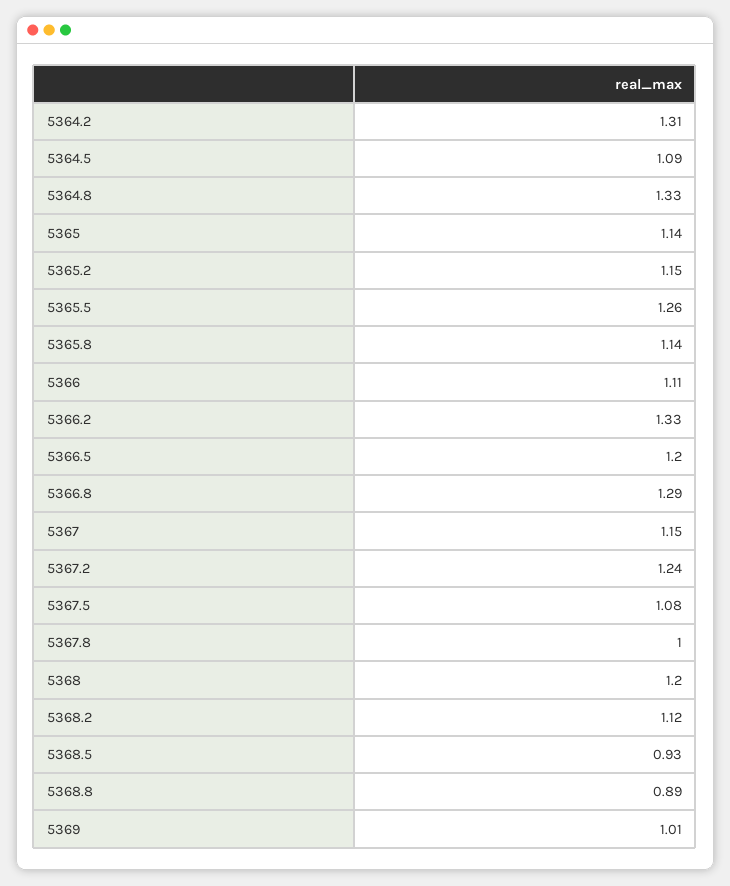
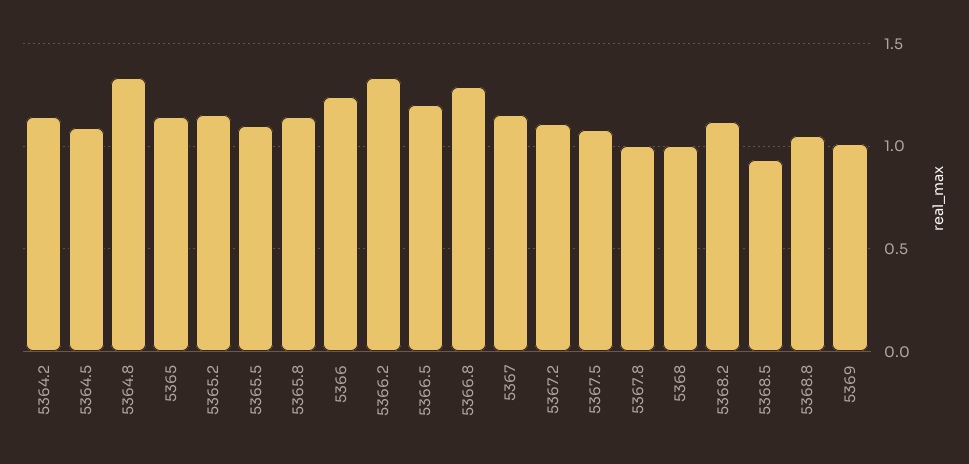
  {
-   "5364.2": 1.31,
+   "5364.2": 1.15,
    "5364.5": 1.09,
    "5364.8": 1.33,
    "5365": 1.14,
    "5365.2": 1.15,
-   "5365.5": 1.26,
+   "5365.5": 1.1,
    "5365.8": 1.14,
-   "5366": 1.11,
+   "5366": 1.25,
    "5366.2": 1.33,
    "5366.5": 1.2,
    "5366.8": 1.29,
    "5367": 1.15,
-   "5367.2": 1.24,
+   "5367.2": 1.1,
    "5367.5": 1.08,
    "5367.8": 1,
-   "5368": 1.2,
+   "5368": 1,
    "5368.2": 1.12,
    "5368.5": 0.93,
-   "5368.8": 0.89,
+   "5368.8": 1.05,
    "5369": 1.01
  }

